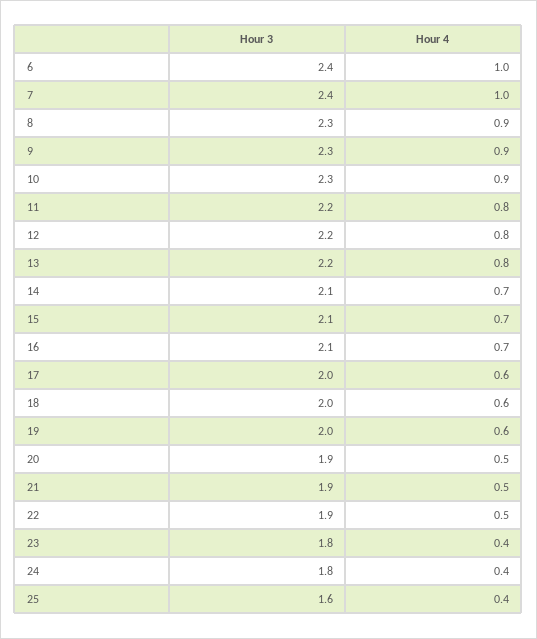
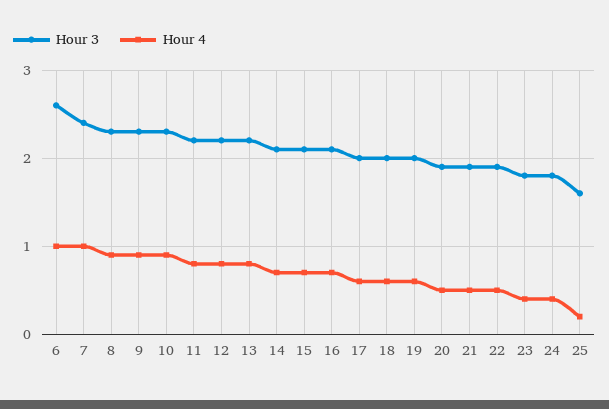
  {
    "Hour 3": {
-     "6": 2.4,
+     "6": 2.6,
      "7": 2.4,
      "8": 2.3,
      "9": 2.3,
      "10": 2.3,
      "11": 2.2,
      "12": 2.2,
      "13": 2.2,
      "14": 2.1,
      "15": 2.1,
      "16": 2.1,
      "17": 2,
      "18": 2,
      "19": 2,
      "20": 1.9,
      "21": 1.9,
      "22": 1.9,
      "23": 1.8,
      "24": 1.8,
      "25": 1.6
    },
    "Hour 4": {
      "6": 1,
      "7": 1,
      "8": 0.9,
      "9": 0.9,
      "10": 0.9,
      "11": 0.8,
      "12": 0.8,
      "13": 0.8,
      "14": 0.7,
      "15": 0.7,
      "16": 0.7,
      "17": 0.6,
      "18": 0.6,
      "19": 0.6,
      "20": 0.5,
      "21": 0.5,
      "22": 0.5,
      "23": 0.4,
      "24": 0.4,
-     "25": 0.4
+     "25": 0.2
    }
  }

